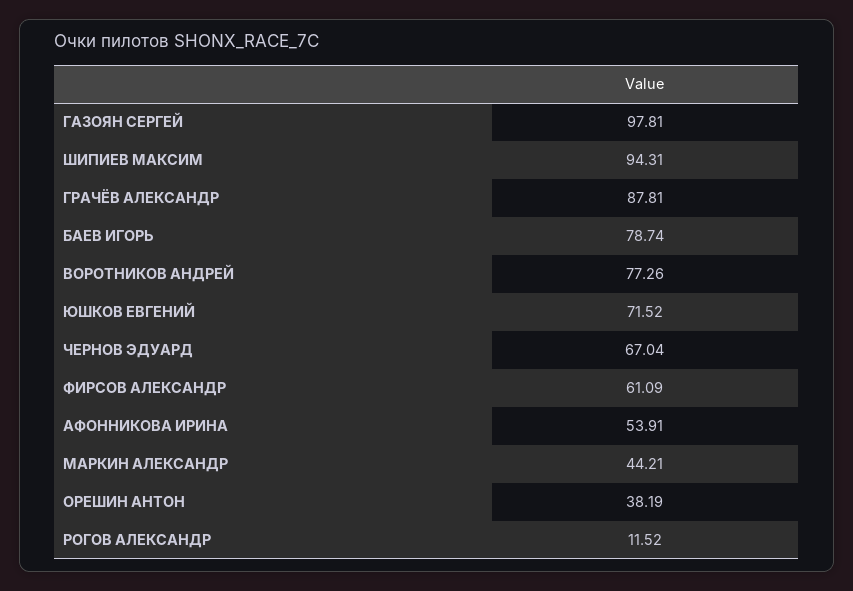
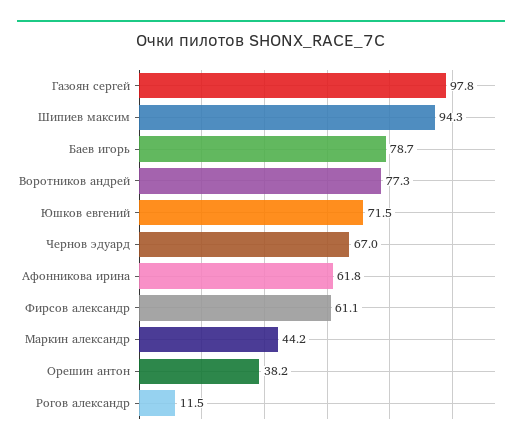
  {
    "ГАЗОЯН СЕРГЕЙ": 97.81,
    "ШИПИЕВ МАКСИМ": 94.31,
-   "ГРАЧЁВ АЛЕКСАНДР": 87.81,
    "БАЕВ ИГОРЬ": 78.74,
    "ВОРОТНИКОВ АНДРЕЙ": 77.26,
    "ЮШКОВ ЕВГЕНИЙ": 71.52,
    "ЧЕРНОВ ЭДУАРД": 67.04,
    "ФИРСОВ АЛЕКСАНДР": 61.09,
-   "АФОННИКОВА ИРИНА": 53.91,
+   "АФОННИКОВА ИРИНА": 61.8,
    "МАРКИН АЛЕКСАНДР": 44.21,
    "ОРЕШИН АНТОН": 38.19,
    "РОГОВ АЛЕКСАНДР": 11.52
  }

